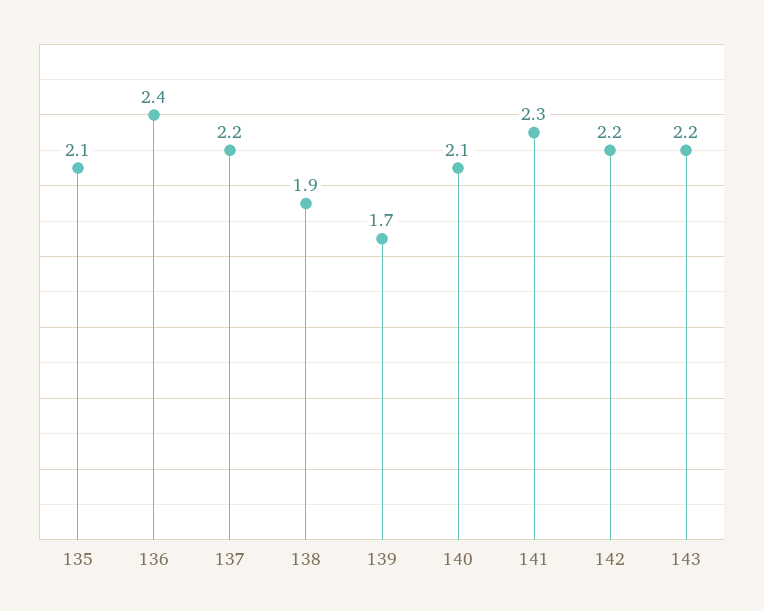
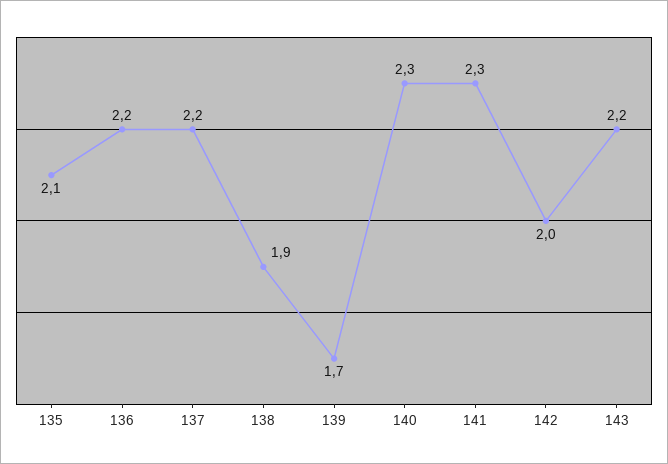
  {
    "135": 2.1,
-   "136": 2.4,
+   "136": 2.2,
    "137": 2.2,
    "138": 1.9,
    "139": 1.7,
-   "140": 2.1,
+   "140": 2.3,
    "141": 2.3,
-   "142": 2.2,
+   "142": 2,
    "143": 2.2
  }

